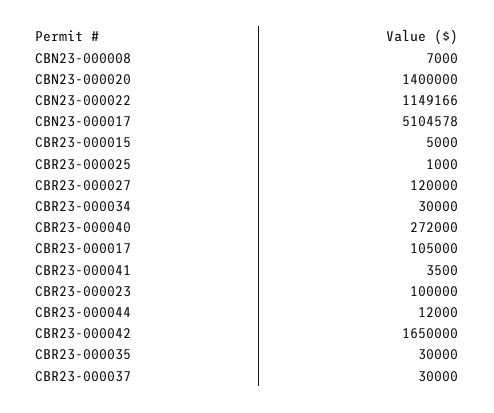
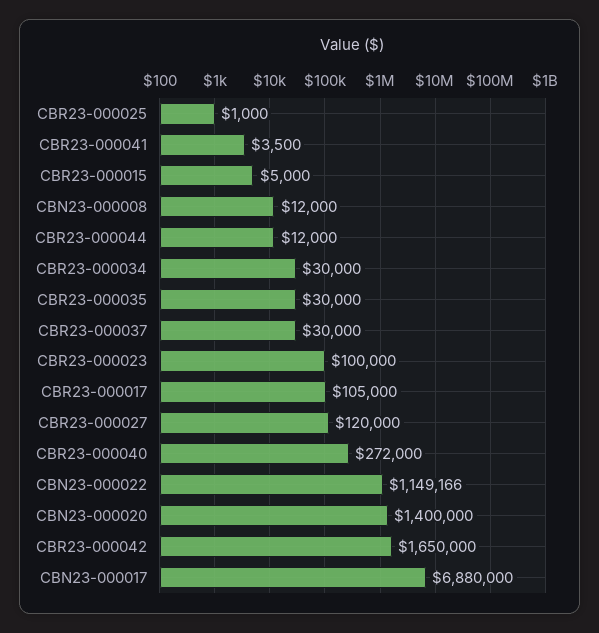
  {
-   "CBN23-000008": 7000,
+   "CBN23-000008": 12000,
    "CBN23-000020": 1400000,
    "CBN23-000022": 1149166,
-   "CBN23-000017": 5104578,
+   "CBN23-000017": 6880000,
    "CBR23-000015": 5000,
    "CBR23-000025": 1000,
    "CBR23-000027": 120000,
    "CBR23-000034": 30000,
    "CBR23-000040": 272000,
    "CBR23-000017": 105000,
    "CBR23-000041": 3500,
    "CBR23-000023": 100000,
    "CBR23-000044": 12000,
    "CBR23-000042": 1650000,
    "CBR23-000035": 30000,
    "CBR23-000037": 30000
  }

